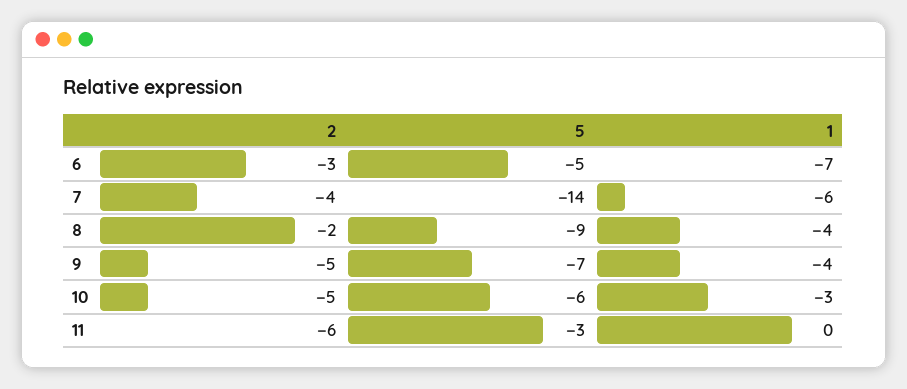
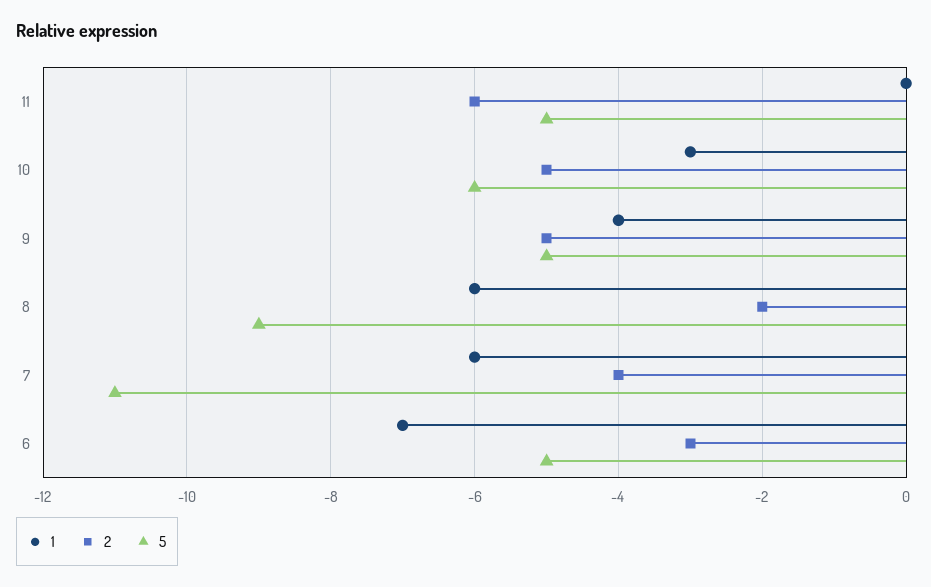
  {
    "2": {
      "6": -3,
      "7": -4,
      "8": -2,
      "9": -5,
      "10": -5,
      "11": -6
    },
    "5": {
      "6": -5,
-     "7": -14,
+     "7": -11,
      "8": -9,
-     "9": -7,
+     "9": -5,
      "10": -6,
-     "11": -3
+     "11": -5
    },
    "1": {
      "6": -7,
      "7": -6,
-     "8": -4,
+     "8": -6,
      "9": -4,
      "10": -3,
      "11": 0
    }
  }

